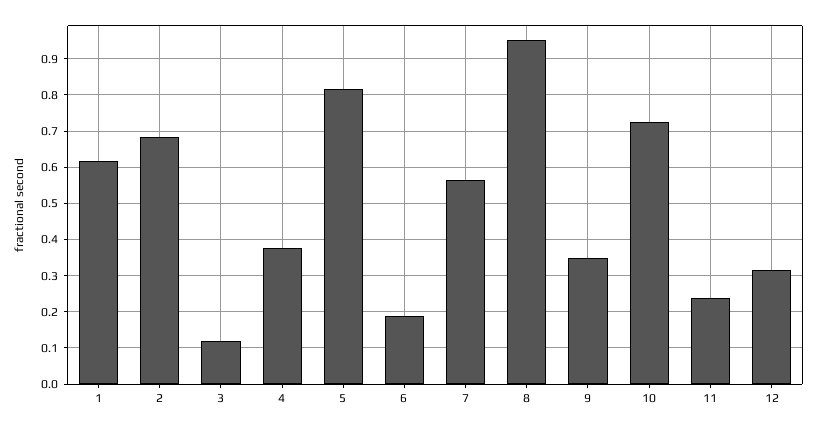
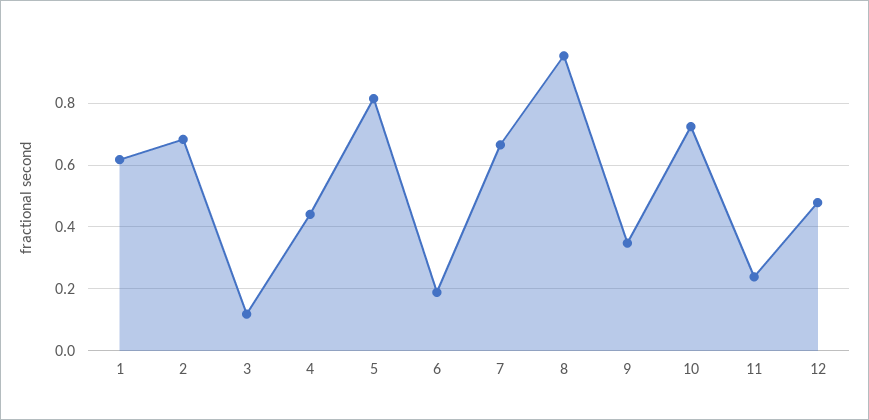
  {
    "1": 0.62,
    "2": 0.68,
    "3": 0.12,
-   "4": 0.38,
+   "4": 0.44,
    "5": 0.82,
    "6": 0.18,
-   "7": 0.56,
+   "7": 0.66,
    "8": 0.96,
    "9": 0.34,
    "10": 0.72,
    "11": 0.24,
-   "12": 0.32
+   "12": 0.48
  }

